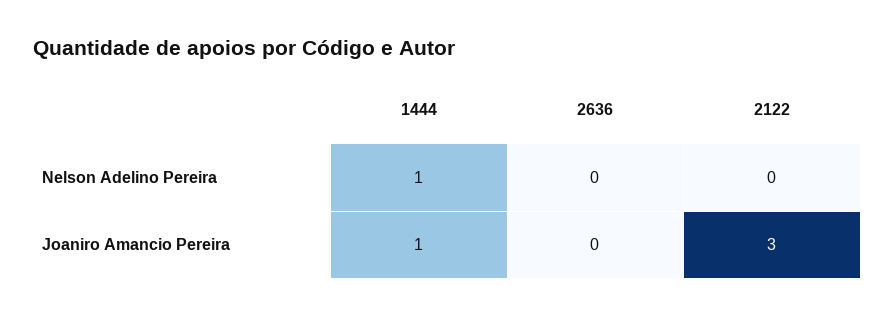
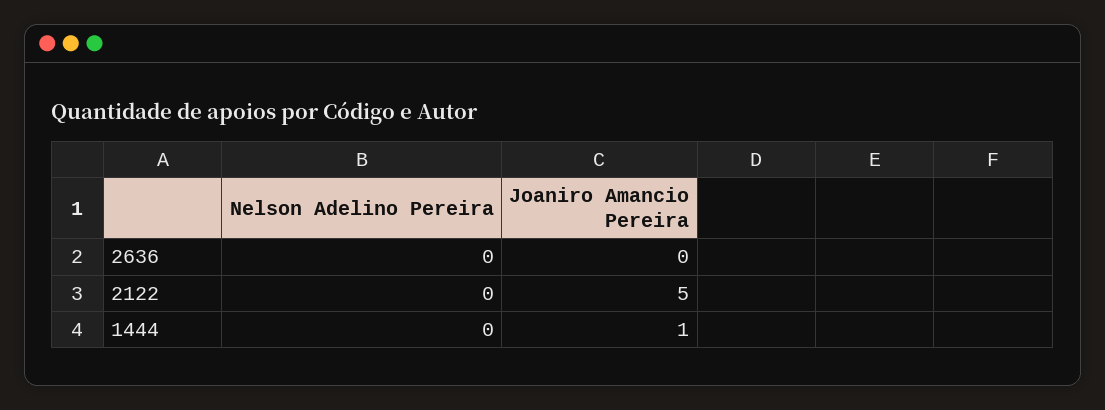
  {
    "1444": {
-     "Nelson Adelino Pereira": 1,
+     "Nelson Adelino Pereira": 0,
      "Joaniro Amancio Pereira": 1
    },
    "2636": {
      "Nelson Adelino Pereira": 0,
      "Joaniro Amancio Pereira": 0
    },
    "2122": {
      "Nelson Adelino Pereira": 0,
-     "Joaniro Amancio Pereira": 3
+     "Joaniro Amancio Pereira": 5
    }
  }

